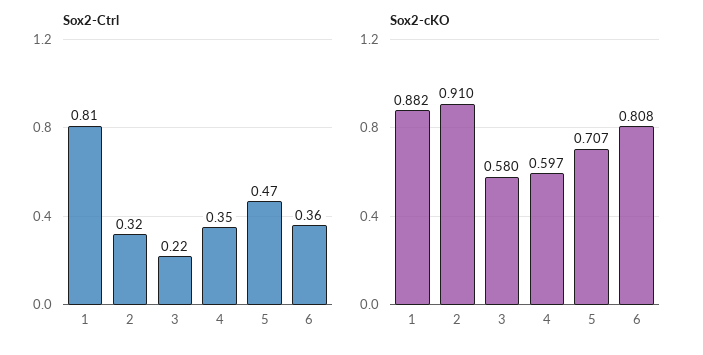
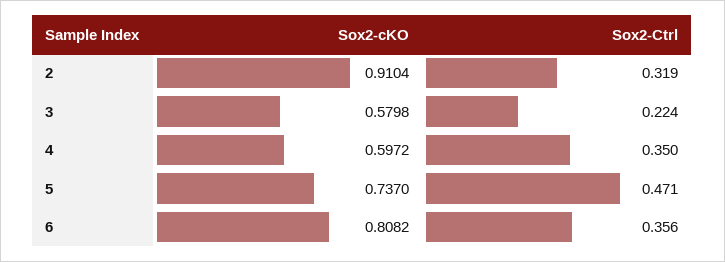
  {
    "Sox2-Ctrl": {
-     "1": 0.81,
      "2": 0.319,
      "3": 0.224,
      "4": 0.35,
      "5": 0.471,
      "6": 0.356
    },
    "Sox2-cKO": {
-     "1": 0.882,
      "2": 0.9104,
      "3": 0.5798,
      "4": 0.5972,
-     "5": 0.707,
+     "5": 0.737,
      "6": 0.8082
    }
  }

